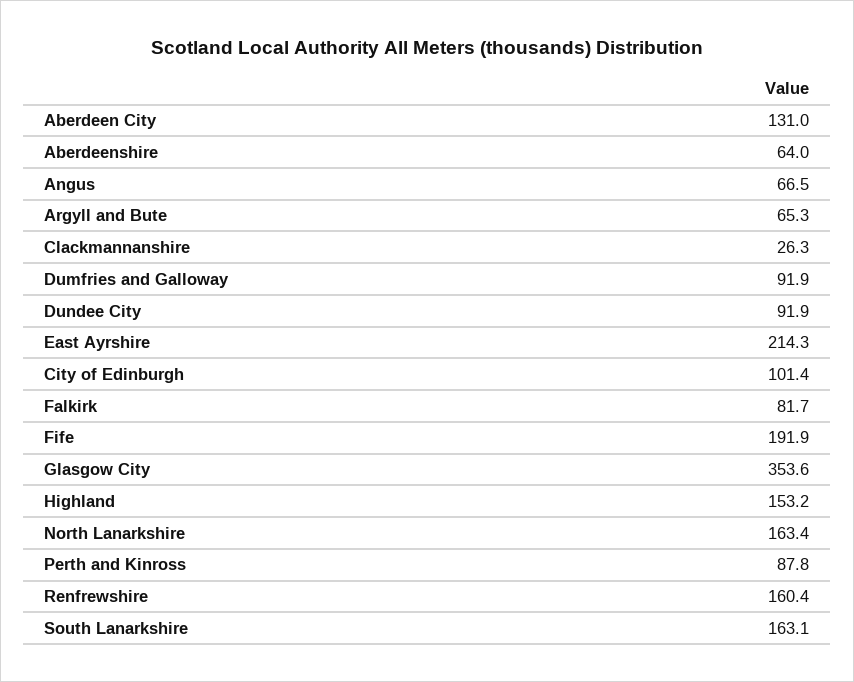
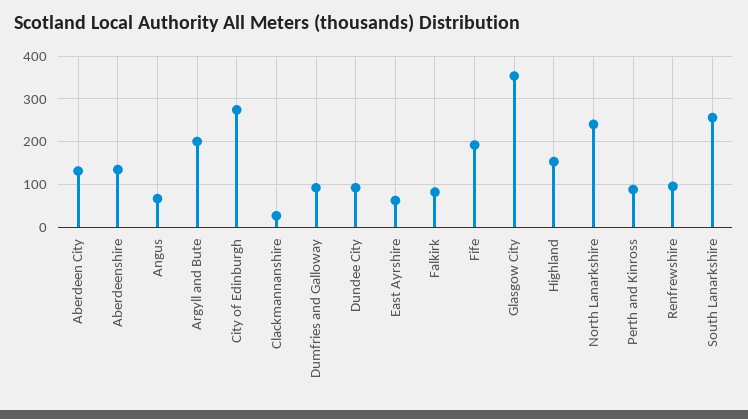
  {
    "Aberdeen City": 131,
-   "Aberdeenshire": 64,
+   "Aberdeenshire": 140,
    "Angus": 66.5,
-   "Argyll and Bute": 65.3,
+   "Argyll and Bute": 200,
    "Clackmannanshire": 26.3,
    "Dumfries and Galloway": 91.9,
    "Dundee City": 91.9,
-   "East Ayrshire": 214.3,
+   "East Ayrshire": 60,
-   "City of Edinburgh": 101.4,
+   "City of Edinburgh": 280,
    "Falkirk": 81.7,
    "Fife": 191.9,
    "Glasgow City": 353.6,
    "Highland": 153.2,
-   "North Lanarkshire": 163.4,
+   "North Lanarkshire": 240,
    "Perth and Kinross": 87.8,
-   "Renfrewshire": 160.4,
+   "Renfrewshire": 100,
-   "South Lanarkshire": 163.1
+   "South Lanarkshire": 260
  }

